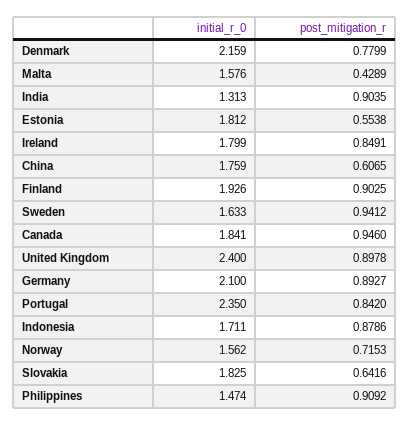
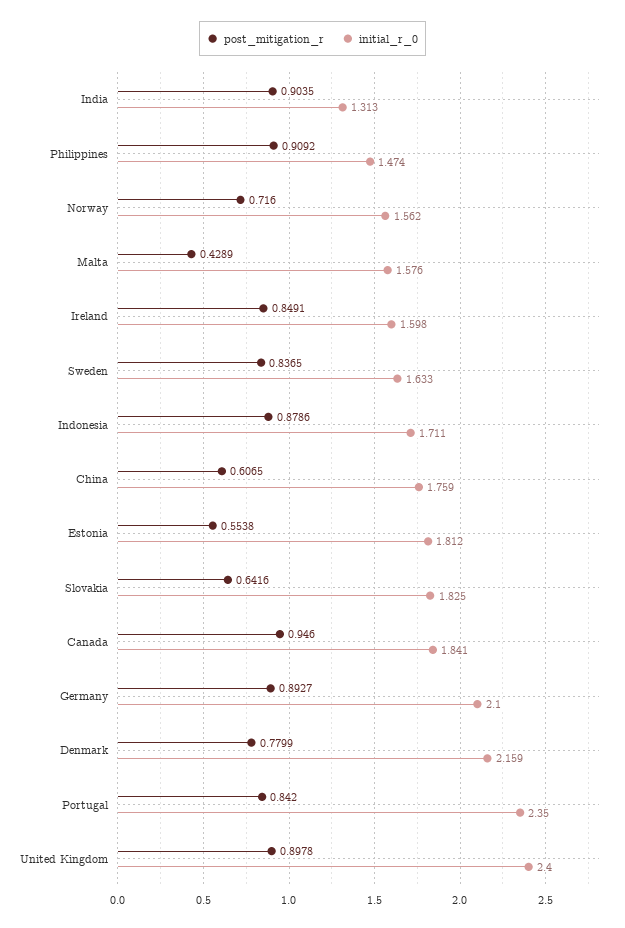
  {
    "initial_r_0": {
      "Denmark": 2.159,
      "Malta": 1.576,
      "India": 1.313,
      "Estonia": 1.812,
-     "Ireland": 1.799,
+     "Ireland": 1.598,
      "China": 1.759,
-     "Finland": 1.926,
      "Sweden": 1.633,
      "Canada": 1.841,
      "United Kingdom": 2.4,
      "Germany": 2.1,
      "Portugal": 2.35,
      "Indonesia": 1.711,
      "Norway": 1.562,
      "Slovakia": 1.825,
      "Philippines": 1.474
    },
    "post_mitigation_r": {
      "Denmark": 0.7799,
      "Malta": 0.4289,
      "India": 0.9035,
      "Estonia": 0.5538,
      "Ireland": 0.8491,
      "China": 0.6065,
-     "Finland": 0.9025,
-     "Sweden": 0.9412,
+     "Sweden": 0.8365,
      "Canada": 0.946,
      "United Kingdom": 0.8978,
      "Germany": 0.8927,
      "Portugal": 0.842,
      "Indonesia": 0.8786,
-     "Norway": 0.7153,
+     "Norway": 0.716,
      "Slovakia": 0.6416,
      "Philippines": 0.9092
    }
  }

